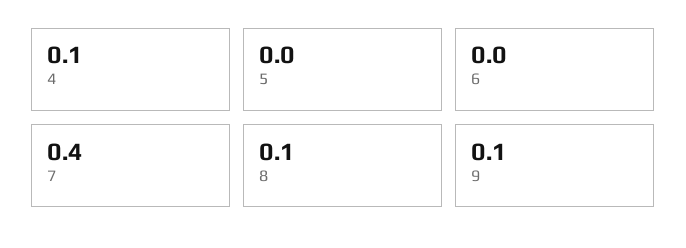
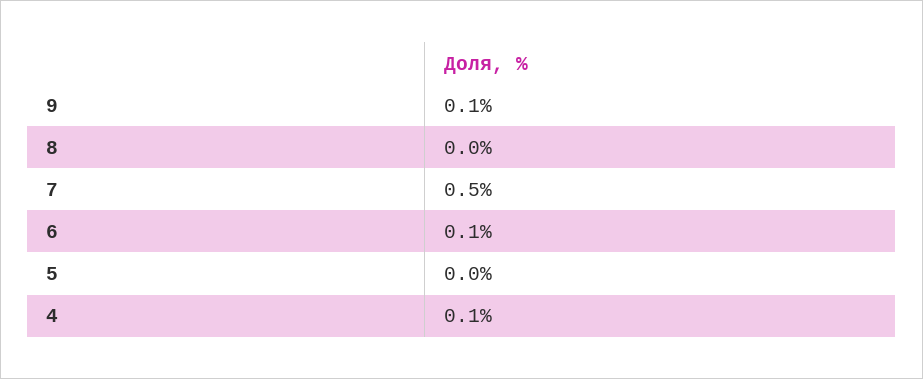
  {
    "4": 0.1,
    "5": 0,
-   "6": 0,
+   "6": 0.1,
-   "7": 0.4,
+   "7": 0.5,
-   "8": 0.1,
+   "8": 0,
    "9": 0.1
  }

